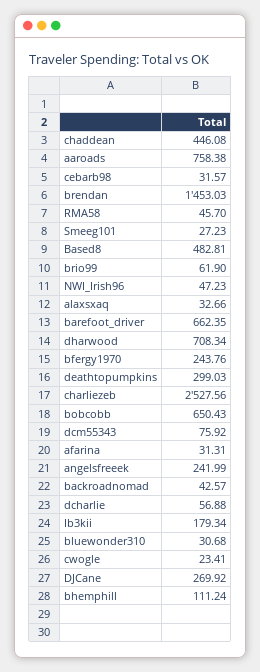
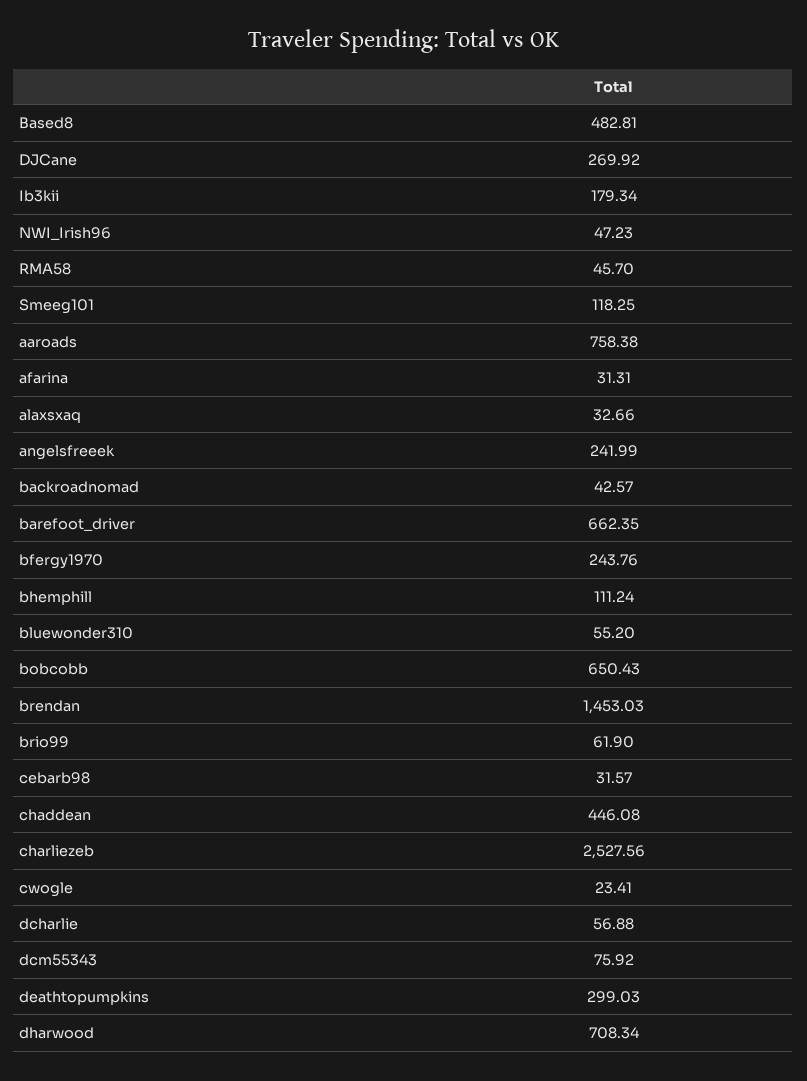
  {
    "chaddean": 446.08,
    "aaroads": 758.38,
    "cebarb98": 31.57,
    "brendan": 1453.03,
    "RMA58": 45.7,
-   "Smeeg101": 27.23,
+   "Smeeg101": 118.25,
    "Based8": 482.81,
    "brio99": 61.9,
    "NWI_Irish96": 47.23,
    "alaxsxaq": 32.66,
    "barefoot_driver": 662.35,
    "dharwood": 708.34,
    "bfergy1970": 243.76,
    "deathtopumpkins": 299.03,
    "charliezeb": 2527.56,
    "bobcobb": 650.43,
    "dcm55343": 75.92,
    "afarina": 31.31,
    "angelsfreeek": 241.99,
    "backroadnomad": 42.57,
    "dcharlie": 56.88,
    "Ib3kii": 179.34,
-   "bluewonder310": 30.68,
+   "bluewonder310": 55.2,
    "cwogle": 23.41,
    "DJCane": 269.92,
    "bhemphill": 111.24
  }

